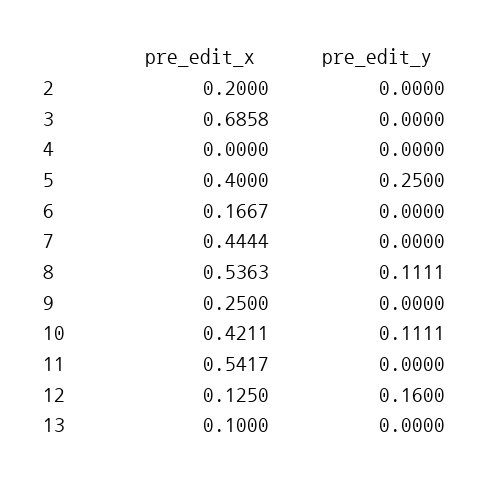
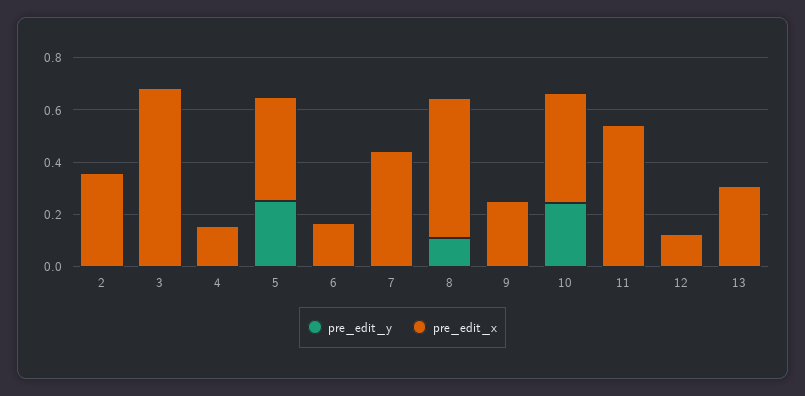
  {
    "pre_edit_x": {
-     "2": 0.2,
+     "2": 0.35,
      "3": 0.6858,
-     "4": 0,
+     "4": 0.15,
      "5": 0.4,
      "6": 0.1667,
      "7": 0.4444,
      "8": 0.5363,
      "9": 0.25,
      "10": 0.4211,
      "11": 0.5417,
      "12": 0.125,
-     "13": 0.1
+     "13": 0.3
    },
    "pre_edit_y": {
      "2": 0,
      "3": 0,
      "4": 0,
      "5": 0.25,
      "6": 0,
      "7": 0,
      "8": 0.1111,
      "9": 0,
-     "10": 0.1111,
+     "10": 0.25,
      "11": 0,
-     "12": 0.16,
+     "12": 0,
      "13": 0
    }
  }

